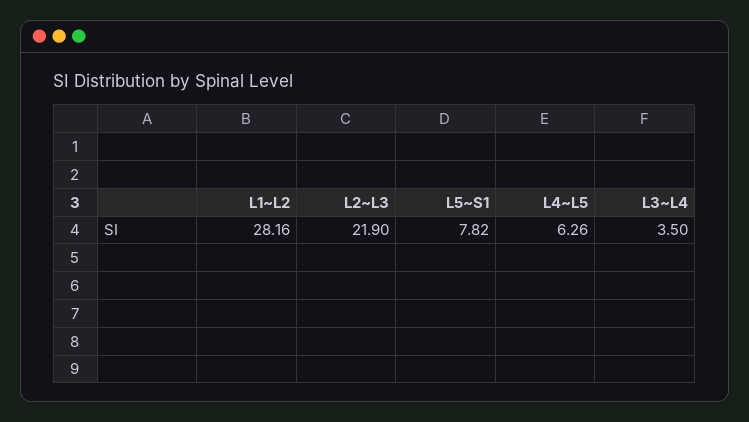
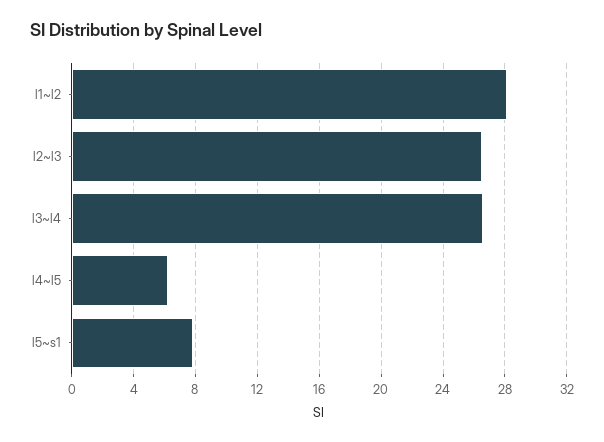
  {
    "L1~L2": 28.16,
-   "L2~L3": 21.9,
+   "L2~L3": 26.5,
    "L5~S1": 7.82,
    "L4~L5": 6.26,
-   "L3~L4": 3.5
+   "L3~L4": 26.5
  }

